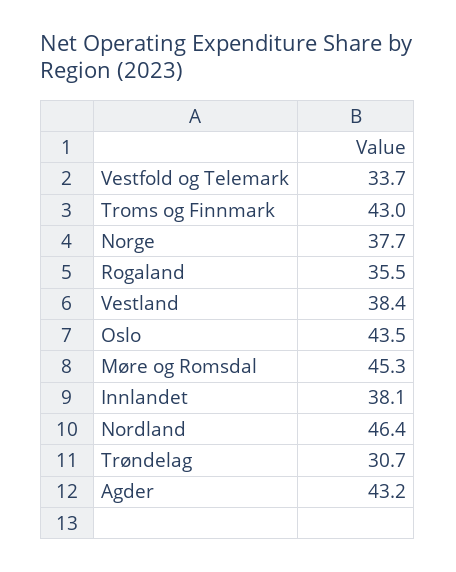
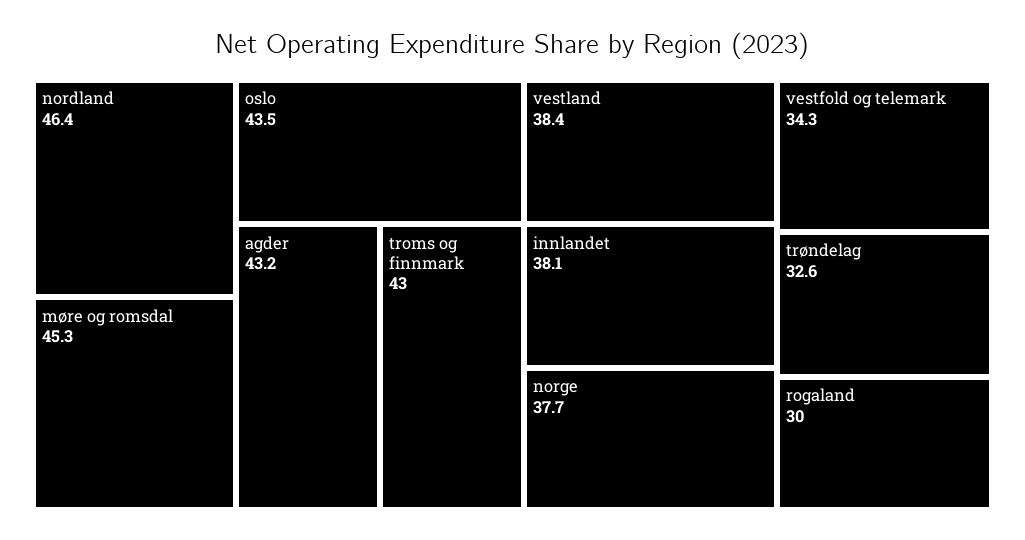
  {
-   "Vestfold og Telemark": 33.7,
+   "Vestfold og Telemark": 34.3,
    "Troms og Finnmark": 43,
    "Norge": 37.7,
-   "Rogaland": 35.5,
+   "Rogaland": 30,
    "Vestland": 38.4,
    "Oslo": 43.5,
    "Møre og Romsdal": 45.3,
    "Innlandet": 38.1,
    "Nordland": 46.4,
-   "Trøndelag": 30.7,
+   "Trøndelag": 32.6,
    "Agder": 43.2
  }

